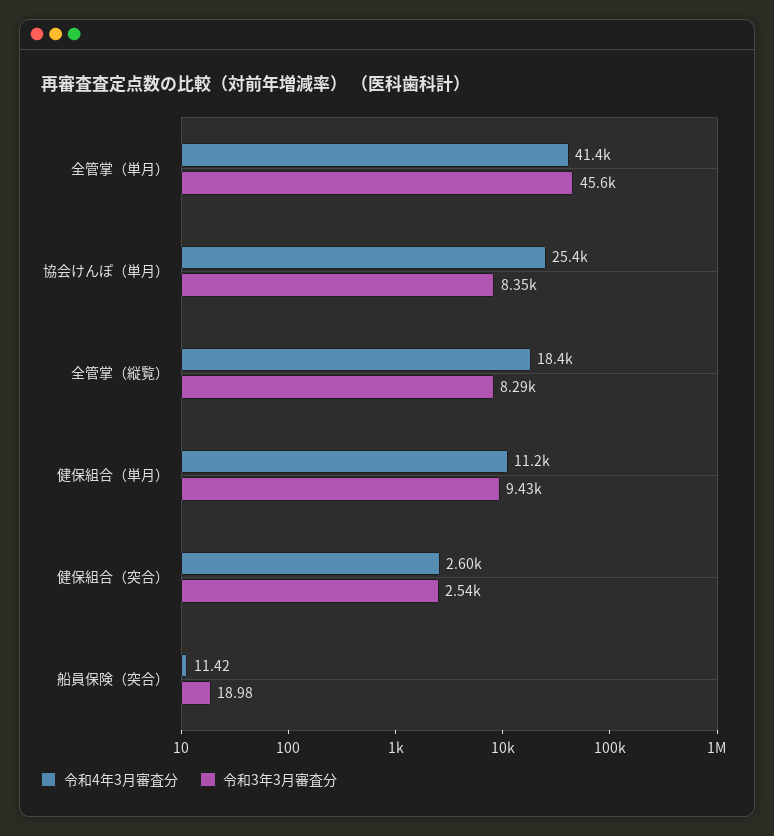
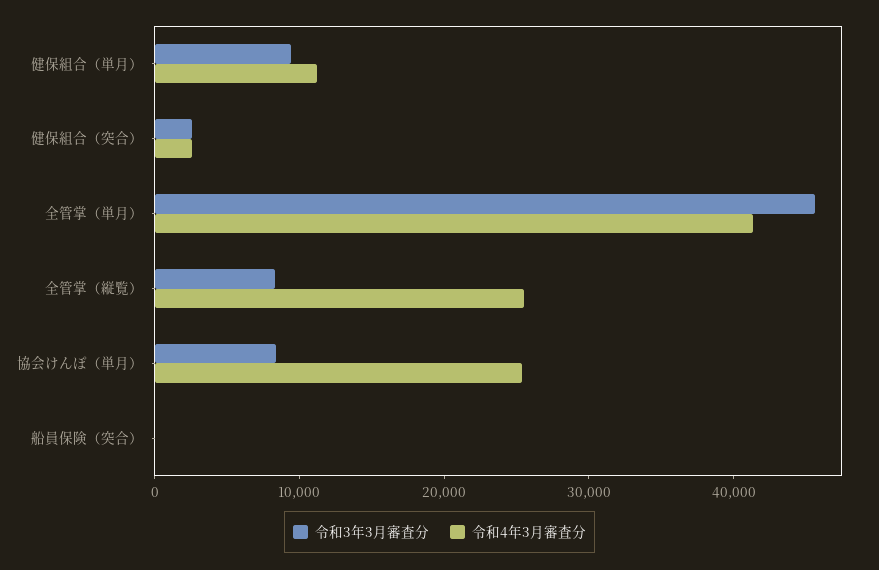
  {
    "令和4年3月審査分": {
      "全管掌（単月）": 41400,
      "協会けんぽ（単月）": 25400,
-     "全管掌（縦覧）": 18400,
+     "全管掌（縦覧）": 26000,
      "健保組合（単月）": 11200,
      "健保組合（突合）": 2600,
      "船員保険（突合）": 11.42
    },
    "令和3年3月審査分": {
      "全管掌（単月）": 45600,
      "協会けんぽ（単月）": 8350,
      "全管掌（縦覧）": 8290,
      "健保組合（単月）": 9430,
      "健保組合（突合）": 2540,
      "船員保険（突合）": 18.98
    }
  }

